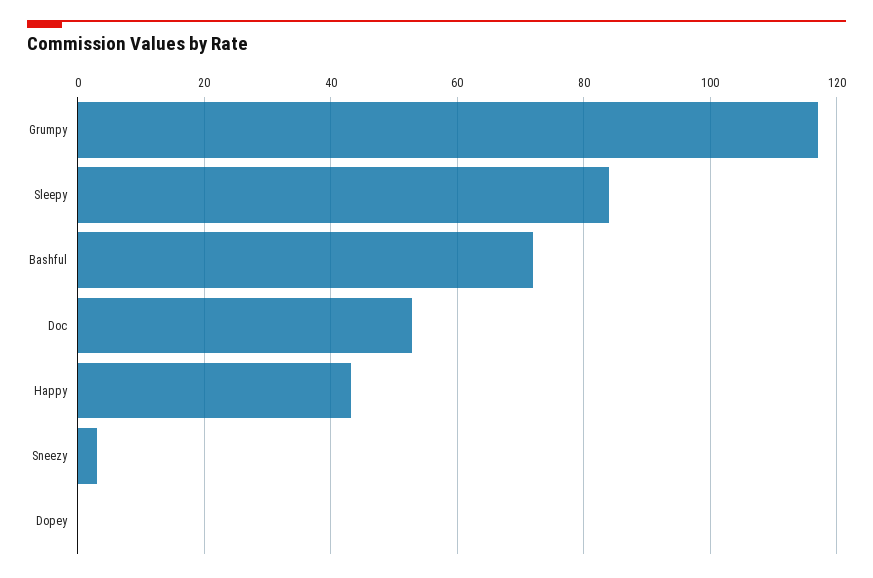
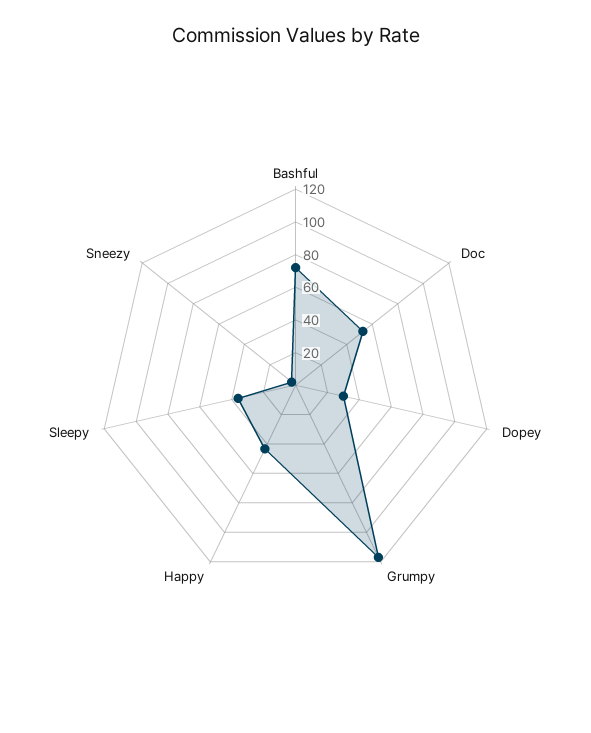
  {
    "Grumpy": 118,
-   "Sleepy": 84,
+   "Sleepy": 35,
    "Bashful": 72,
    "Doc": 52,
    "Happy": 44,
    "Sneezy": 4,
-   "Dopey": 0
+   "Dopey": 30
  }

